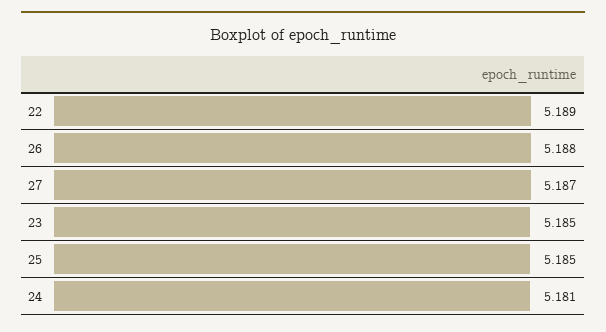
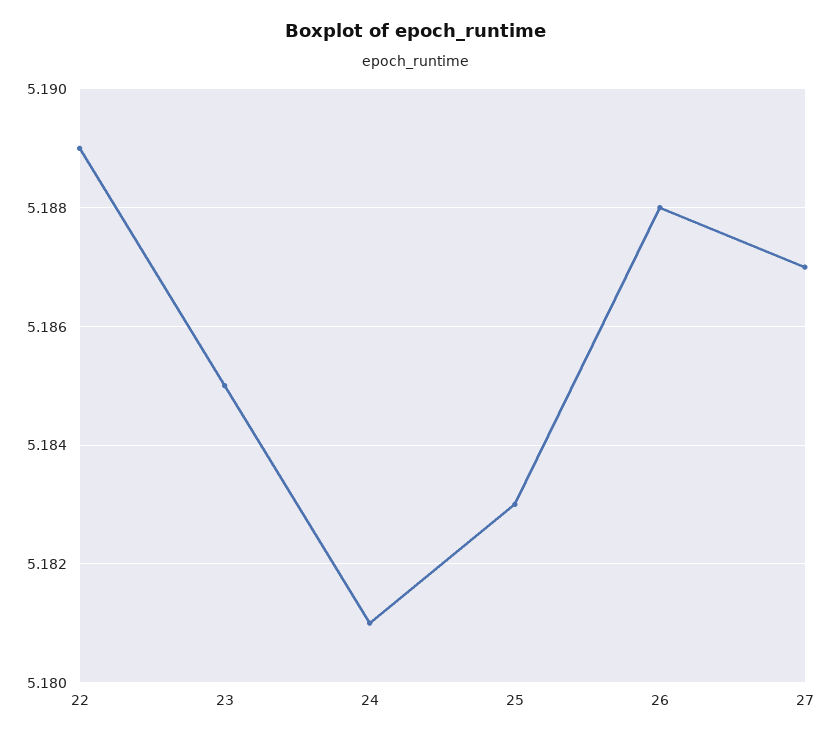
  {
    "22": 5.189,
    "26": 5.188,
    "27": 5.187,
    "23": 5.185,
-   "25": 5.185,
+   "25": 5.183,
    "24": 5.181
  }

